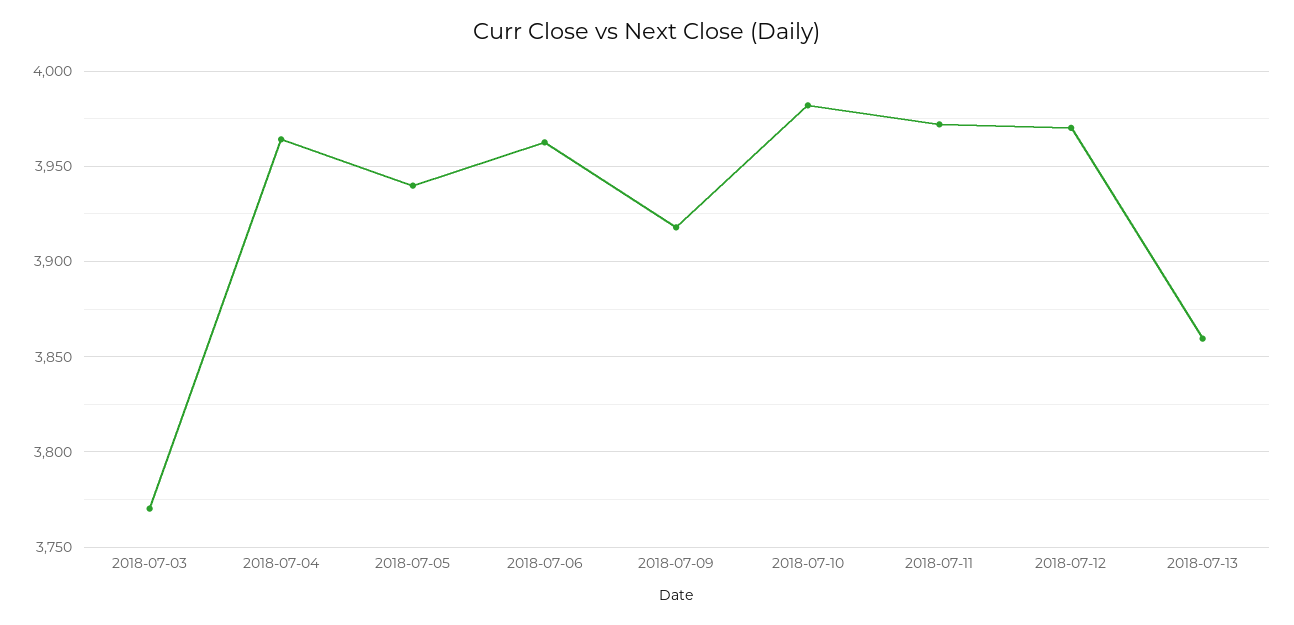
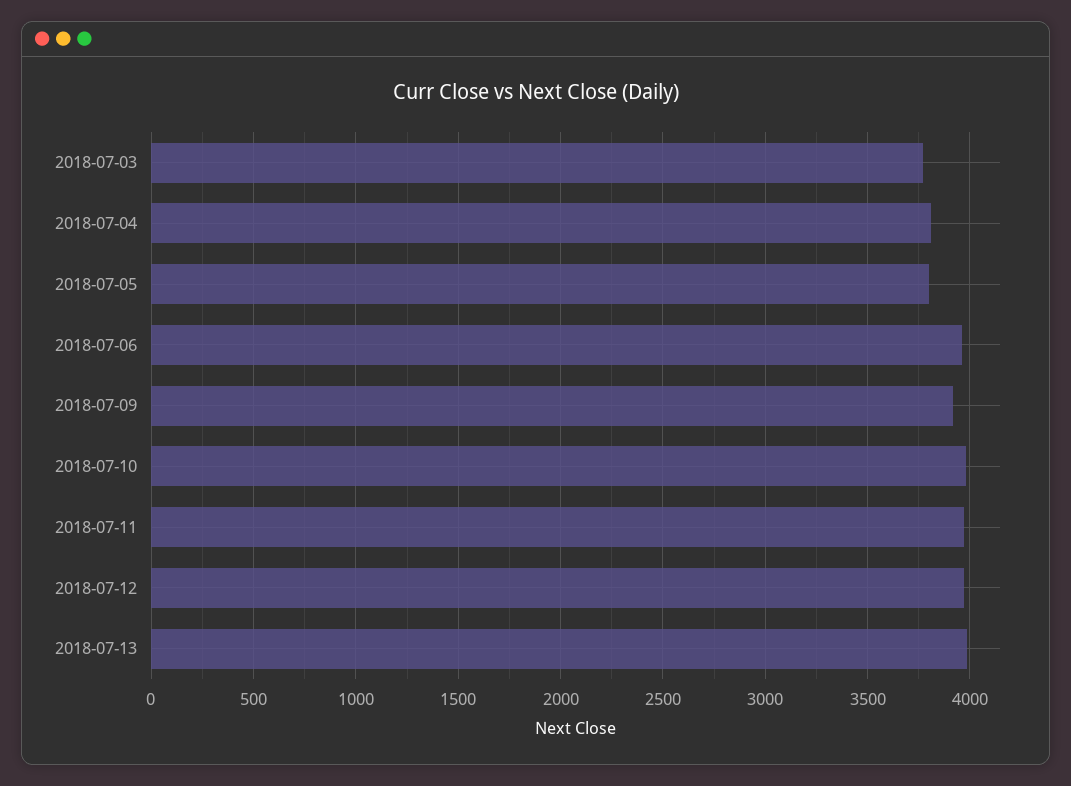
  {
    "2018-07-03": 3770,
-   "2018-07-04": 3965,
+   "2018-07-04": 3800,
-   "2018-07-05": 3940,
+   "2018-07-05": 3800,
    "2018-07-06": 3965,
    "2018-07-09": 3920,
    "2018-07-10": 3980,
    "2018-07-11": 3970,
    "2018-07-12": 3970,
-   "2018-07-13": 3860
+   "2018-07-13": 4000
  }

